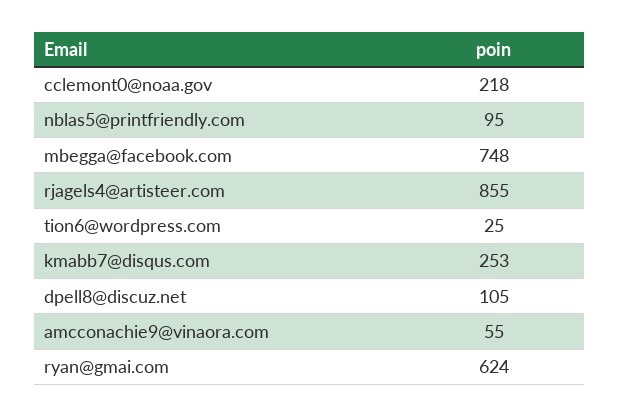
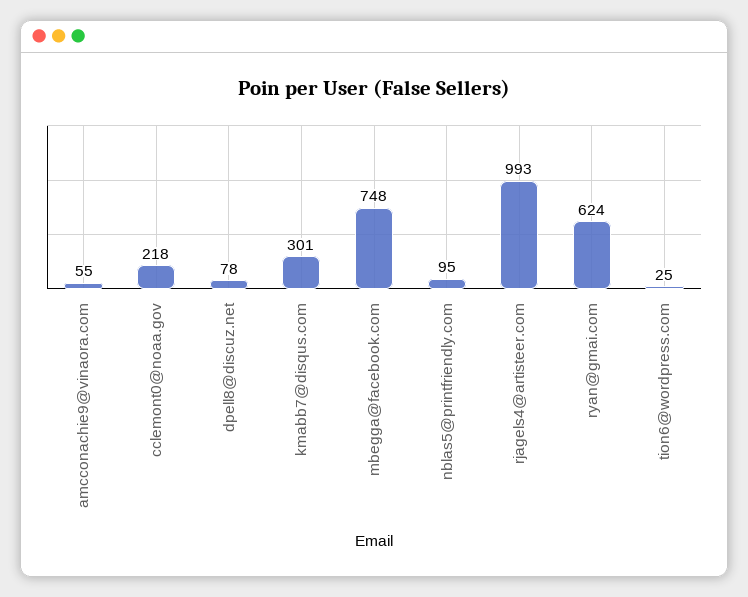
  {
    "cclemont0@noaa.gov": 218,
    "nblas5@printfriendly.com": 95,
    "mbegga@facebook.com": 748,
-   "rjagels4@artisteer.com": 855,
+   "rjagels4@artisteer.com": 993,
    "tion6@wordpress.com": 25,
-   "kmabb7@disqus.com": 253,
+   "kmabb7@disqus.com": 301,
-   "dpell8@discuz.net": 105,
+   "dpell8@discuz.net": 78,
    "amcconachie9@vinaora.com": 55,
    "ryan@gmai.com": 624
  }

